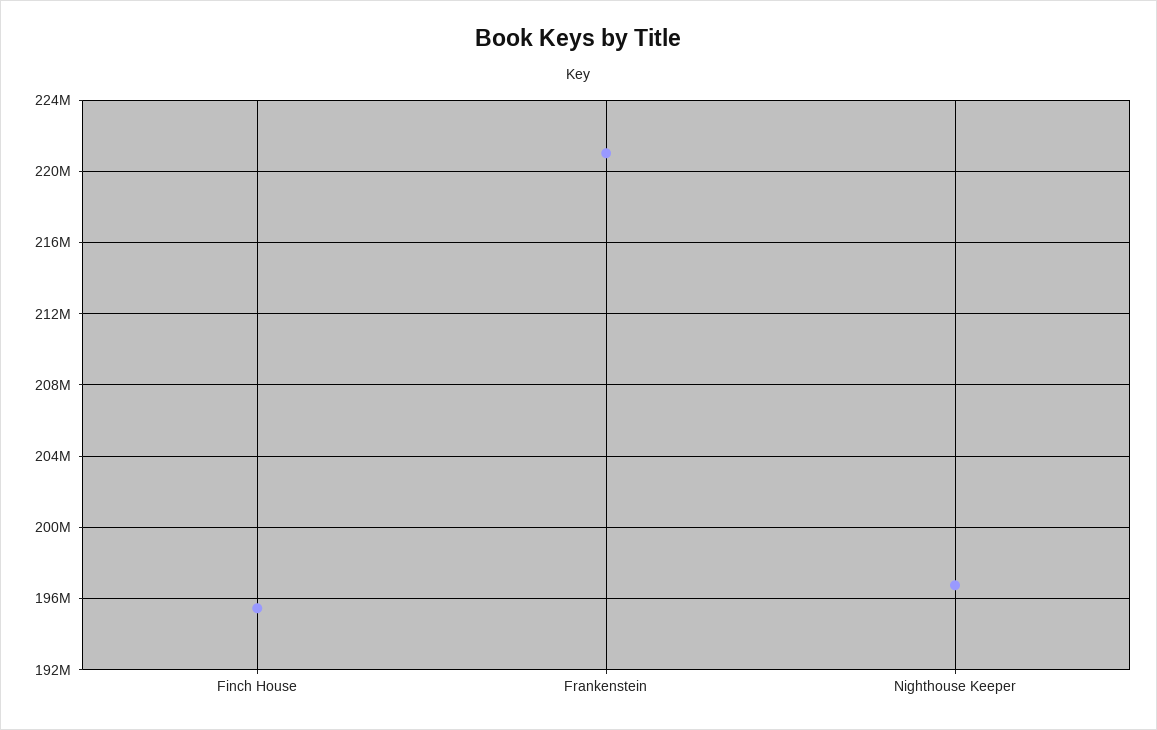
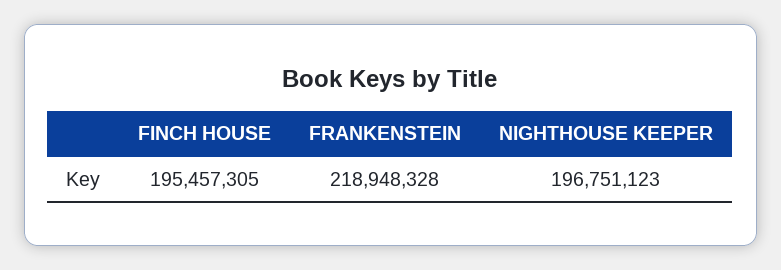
  {
    "Finch House": 195457305,
-   "Frankenstein": 221000000,
+   "Frankenstein": 218948328,
    "Nighthouse Keeper": 196751123
  }

